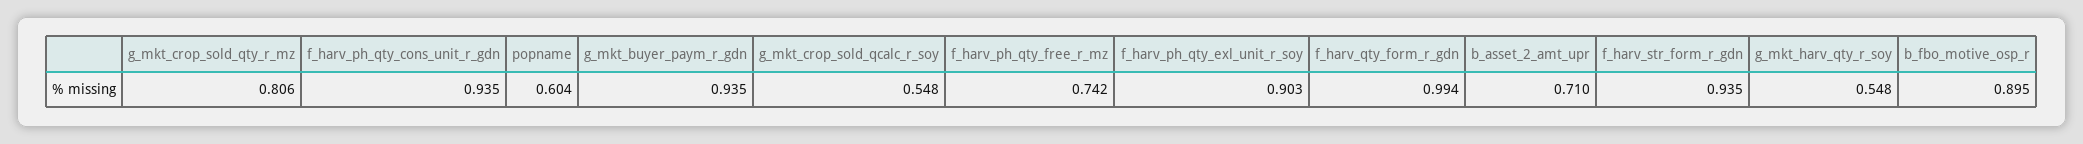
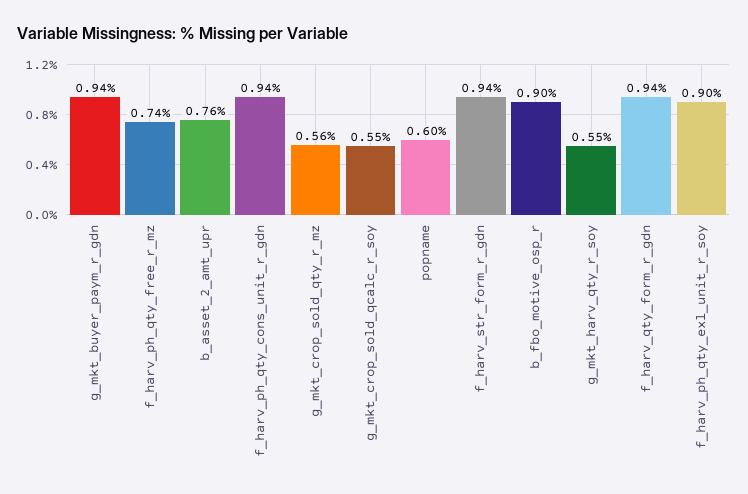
  {
-   "g_mkt_crop_sold_qty_r_mz": 0.806,
+   "g_mkt_crop_sold_qty_r_mz": 0.56,
    "f_harv_ph_qty_cons_unit_r_gdn": 0.935,
    "popname": 0.604,
    "g_mkt_buyer_paym_r_gdn": 0.935,
    "g_mkt_crop_sold_qcalc_r_soy": 0.548,
    "f_harv_ph_qty_free_r_mz": 0.742,
    "f_harv_ph_qty_exl_unit_r_soy": 0.903,
-   "f_harv_qty_form_r_gdn": 0.994,
+   "f_harv_qty_form_r_gdn": 0.94,
-   "b_asset_2_amt_upr": 0.71,
+   "b_asset_2_amt_upr": 0.76,
    "f_harv_str_form_r_gdn": 0.935,
    "g_mkt_harv_qty_r_soy": 0.548,
    "b_fbo_motive_osp_r": 0.895
  }

